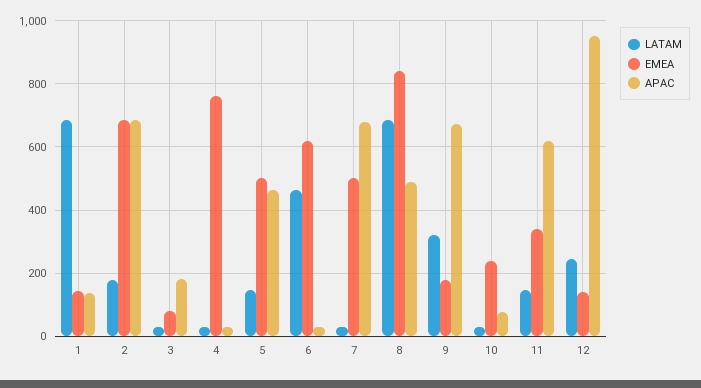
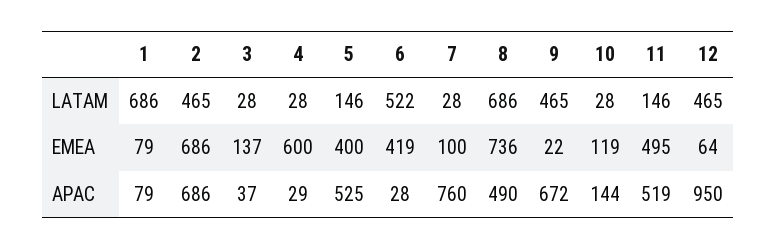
  {
    "LATAM": {
      "1": 686,
-     "2": 180,
+     "2": 465,
      "3": 28,
      "4": 28,
      "5": 146,
-     "6": 460,
+     "6": 522,
      "7": 28,
      "8": 686,
-     "9": 320,
+     "9": 465,
      "10": 28,
      "11": 146,
-     "12": 240
+     "12": 465
    },
    "EMEA": {
-     "1": 140,
+     "1": 79,
      "2": 686,
-     "3": 80,
+     "3": 137,
-     "4": 760,
+     "4": 600,
-     "5": 500,
+     "5": 400,
-     "6": 620,
+     "6": 419,
-     "7": 500,
+     "7": 100,
-     "8": 840,
+     "8": 736,
-     "9": 180,
+     "9": 22,
-     "10": 240,
+     "10": 119,
-     "11": 340,
+     "11": 495,
-     "12": 140
+     "12": 64
    },
    "APAC": {
-     "1": 140,
+     "1": 79,
      "2": 686,
-     "3": 180,
+     "3": 37,
      "4": 29,
-     "5": 460,
+     "5": 525,
      "6": 28,
-     "7": 680,
+     "7": 760,
      "8": 490,
      "9": 672,
-     "10": 80,
+     "10": 144,
-     "11": 620,
+     "11": 519,
      "12": 950
    }
  }

